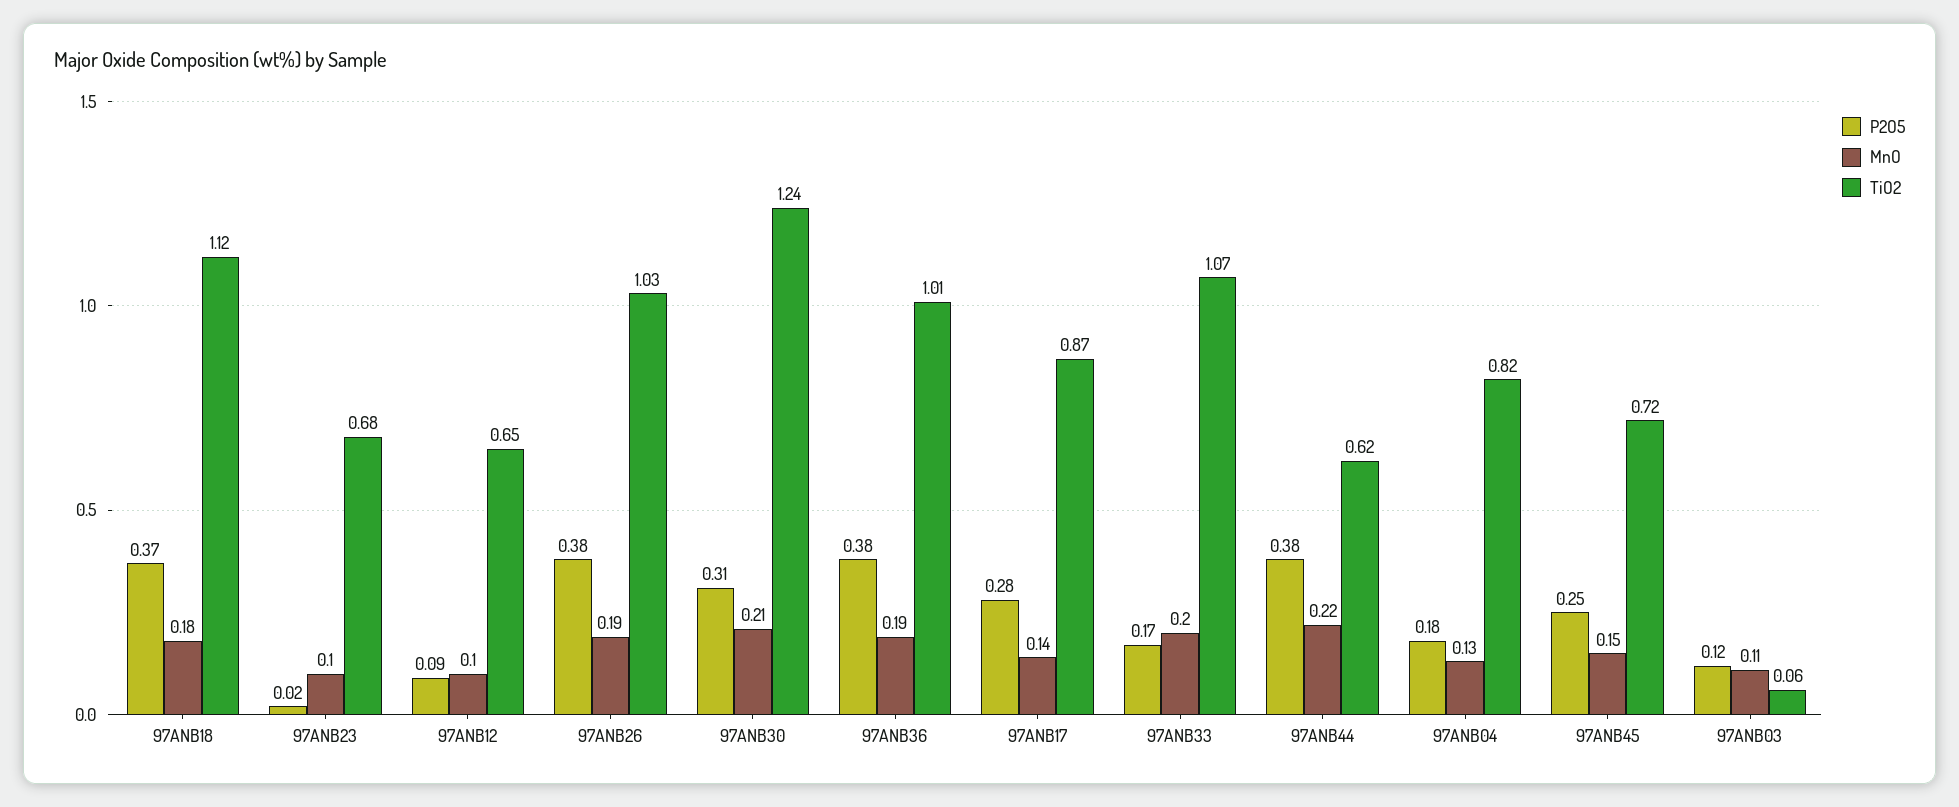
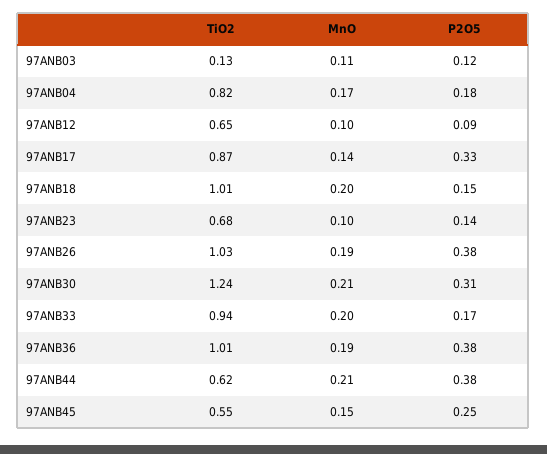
  {
    "P2O5": {
-     "97ANB18": 0.37,
+     "97ANB18": 0.15,
-     "97ANB23": 0.02,
+     "97ANB23": 0.14,
      "97ANB12": 0.09,
      "97ANB26": 0.38,
      "97ANB30": 0.31,
      "97ANB36": 0.38,
-     "97ANB17": 0.28,
+     "97ANB17": 0.33,
      "97ANB33": 0.17,
      "97ANB44": 0.38,
      "97ANB04": 0.18,
      "97ANB45": 0.25,
      "97ANB03": 0.12
    },
    "MnO": {
-     "97ANB18": 0.18,
+     "97ANB18": 0.2,
      "97ANB23": 0.1,
      "97ANB12": 0.1,
      "97ANB26": 0.19,
      "97ANB30": 0.21,
      "97ANB36": 0.19,
      "97ANB17": 0.14,
      "97ANB33": 0.2,
-     "97ANB44": 0.22,
+     "97ANB44": 0.21,
-     "97ANB04": 0.13,
+     "97ANB04": 0.17,
      "97ANB45": 0.15,
      "97ANB03": 0.11
    },
    "TiO2": {
-     "97ANB18": 1.12,
+     "97ANB18": 1.01,
      "97ANB23": 0.68,
      "97ANB12": 0.65,
      "97ANB26": 1.03,
      "97ANB30": 1.24,
      "97ANB36": 1.01,
      "97ANB17": 0.87,
-     "97ANB33": 1.07,
+     "97ANB33": 0.94,
      "97ANB44": 0.62,
      "97ANB04": 0.82,
-     "97ANB45": 0.72,
+     "97ANB45": 0.55,
-     "97ANB03": 0.06
+     "97ANB03": 0.13
    }
  }

